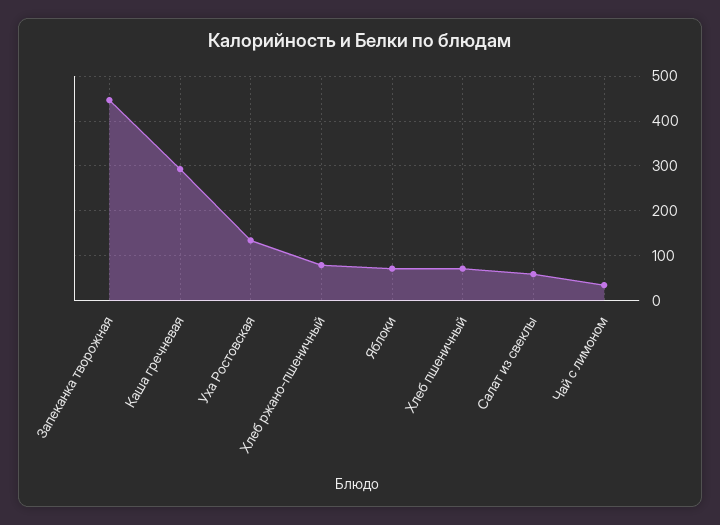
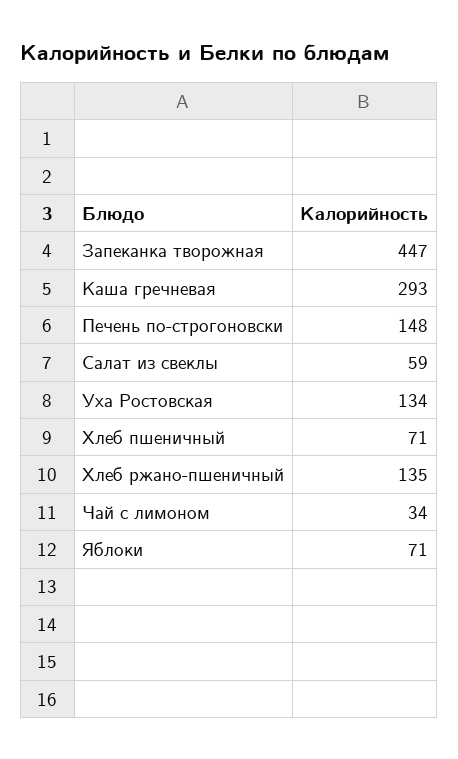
  {
    "Запеканка творожная": 447,
    "Каша гречневая": 293,
    "Уха Ростовская": 134,
-   "Хлеб ржано-пшеничный": 80,
+   "Хлеб ржано-пшеничный": 135,
    "Яблоки": 71,
    "Хлеб пшеничный": 71,
    "Салат из свеклы": 59,
-   "Чай с лимоном": 34
+   "Чай с лимоном": 34,
+   "Печень по-строгоновски": 148
  }

